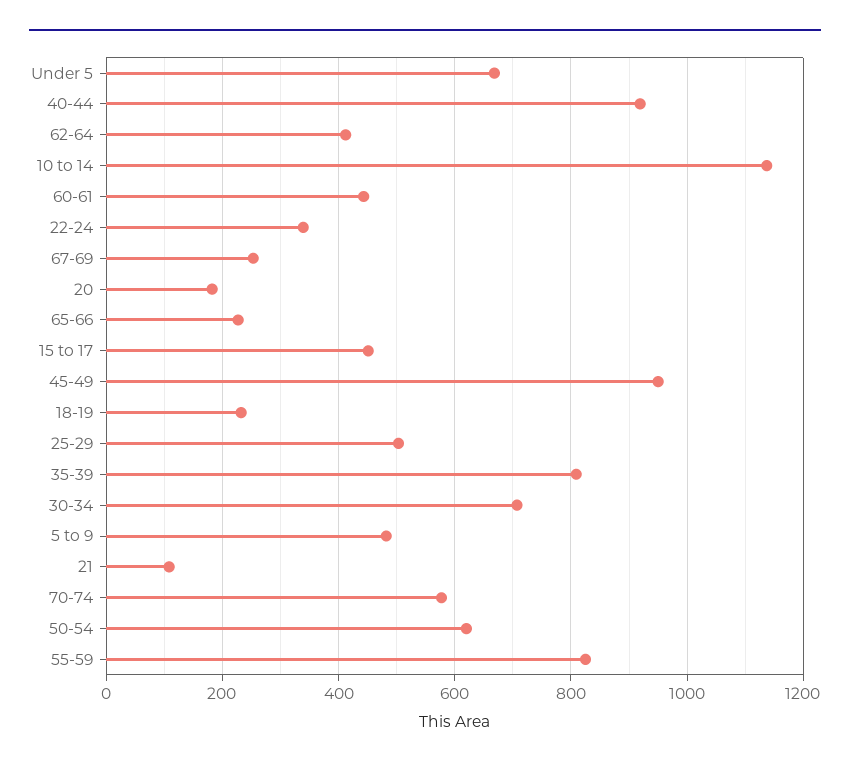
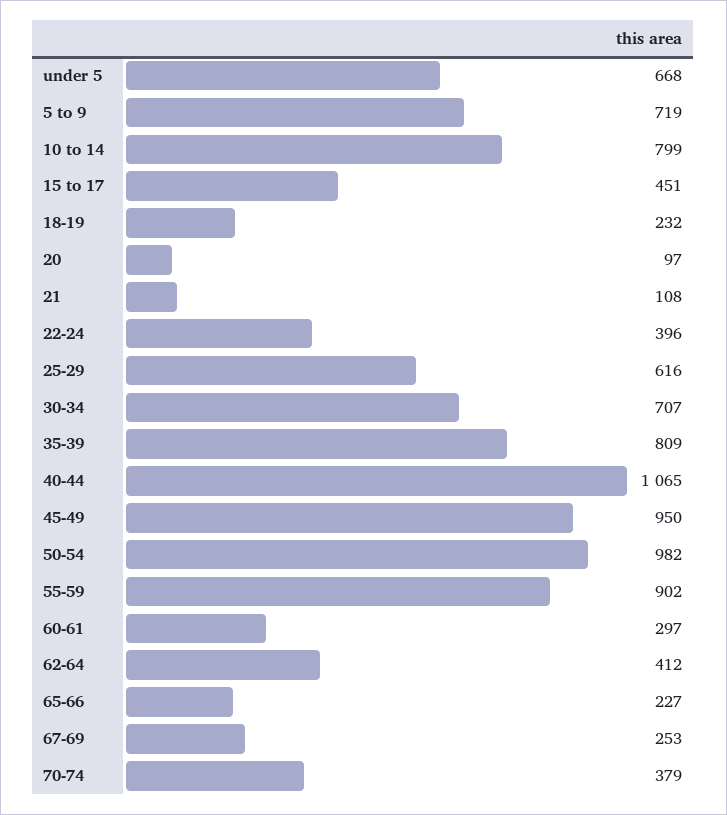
  {
    "Under 5": 668,
-   "40-44": 920,
+   "40-44": 1065,
    "62-64": 412,
-   "10 to 14": 1140,
+   "10 to 14": 799,
-   "60-61": 440,
+   "60-61": 297,
-   "22-24": 340,
+   "22-24": 396,
    "67-69": 253,
-   "20": 180,
+   "20": 97,
    "65-66": 227,
    "15 to 17": 451,
    "45-49": 950,
    "18-19": 232,
-   "25-29": 500,
+   "25-29": 616,
    "35-39": 809,
    "30-34": 707,
-   "5 to 9": 480,
+   "5 to 9": 719,
    "21": 108,
-   "70-74": 580,
+   "70-74": 379,
-   "50-54": 620,
+   "50-54": 982,
-   "55-59": 820
+   "55-59": 902
  }

